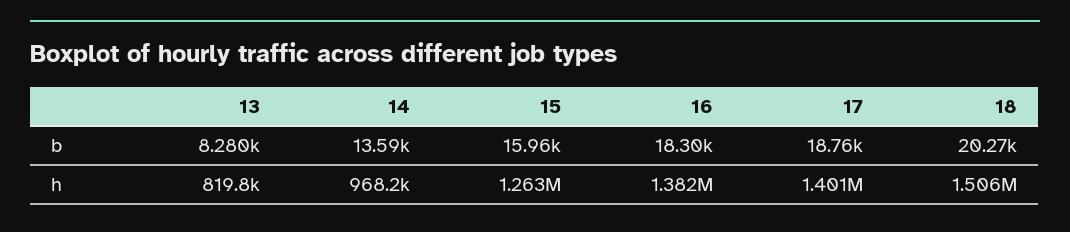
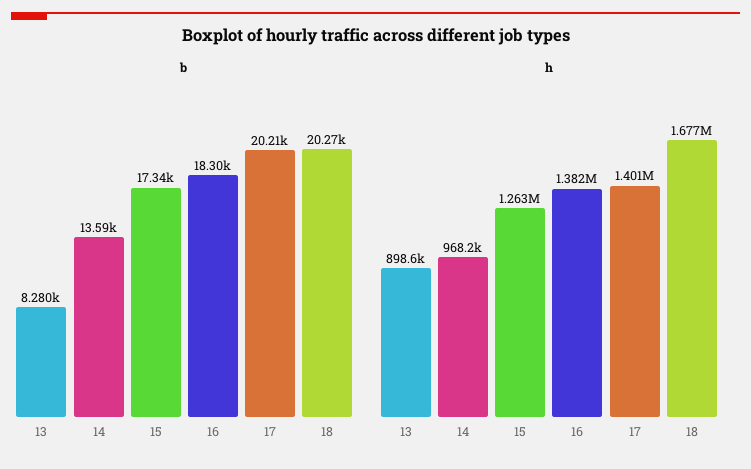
  {
    "b": {
      "13": 8280,
      "14": 13590,
-     "15": 15960,
+     "15": 17340,
      "16": 18300,
-     "17": 18760,
+     "17": 20210,
      "18": 20270
    },
    "h": {
-     "13": 819800,
+     "13": 898600,
      "14": 968200,
      "15": 1263000,
      "16": 1382000,
      "17": 1401000,
-     "18": 1506000
+     "18": 1677000
    }
  }

